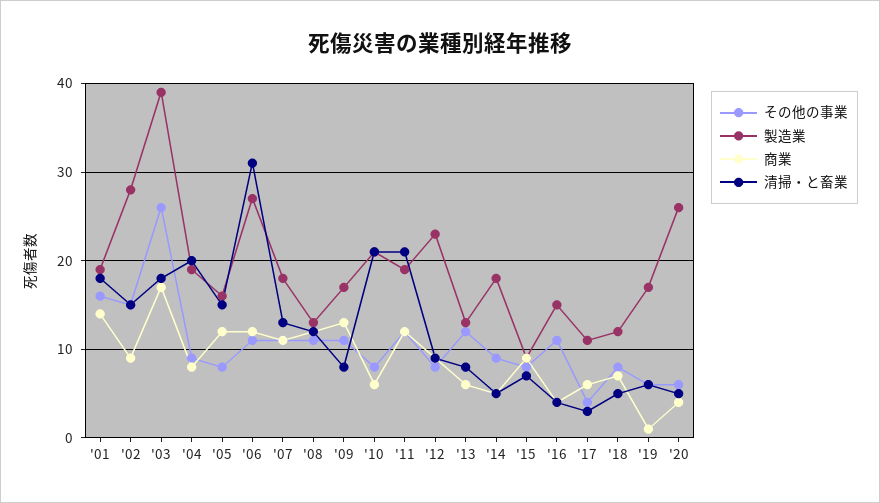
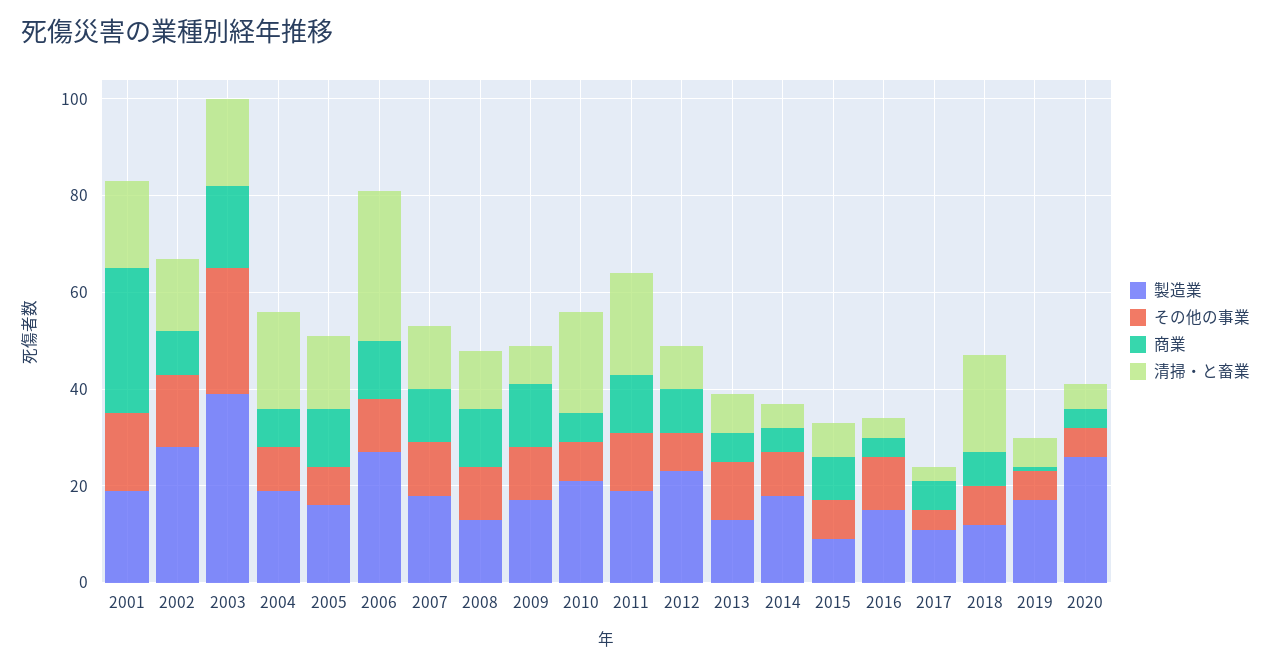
  {
    "その他の事業": {
      "'01": 16,
      "'02": 15,
      "'03": 26,
      "'04": 9,
      "'05": 8,
      "'06": 11,
      "'07": 11,
      "'08": 11,
      "'09": 11,
      "'10": 8,
      "'11": 12,
      "'12": 8,
      "'13": 12,
      "'14": 9,
      "'15": 8,
      "'16": 11,
      "'17": 4,
      "'18": 8,
      "'19": 6,
      "'20": 6
    },
    "製造業": {
      "'01": 19,
      "'02": 28,
      "'03": 39,
      "'04": 19,
      "'05": 16,
      "'06": 27,
      "'07": 18,
      "'08": 13,
      "'09": 17,
      "'10": 21,
      "'11": 19,
      "'12": 23,
      "'13": 13,
      "'14": 18,
      "'15": 9,
      "'16": 15,
      "'17": 11,
      "'18": 12,
      "'19": 17,
      "'20": 26
    },
    "商業": {
-     "'01": 14,
+     "'01": 30,
      "'02": 9,
      "'03": 17,
      "'04": 8,
      "'05": 12,
      "'06": 12,
      "'07": 11,
      "'08": 12,
      "'09": 13,
      "'10": 6,
      "'11": 12,
      "'12": 9,
      "'13": 6,
      "'14": 5,
      "'15": 9,
      "'16": 4,
      "'17": 6,
      "'18": 7,
      "'19": 1,
      "'20": 4
    },
    "清掃・と畜業": {
      "'01": 18,
      "'02": 15,
      "'03": 18,
      "'04": 20,
      "'05": 15,
      "'06": 31,
      "'07": 13,
      "'08": 12,
      "'09": 8,
      "'10": 21,
      "'11": 21,
      "'12": 9,
      "'13": 8,
      "'14": 5,
      "'15": 7,
      "'16": 4,
      "'17": 3,
-     "'18": 5,
+     "'18": 20,
      "'19": 6,
      "'20": 5
    }
  }

